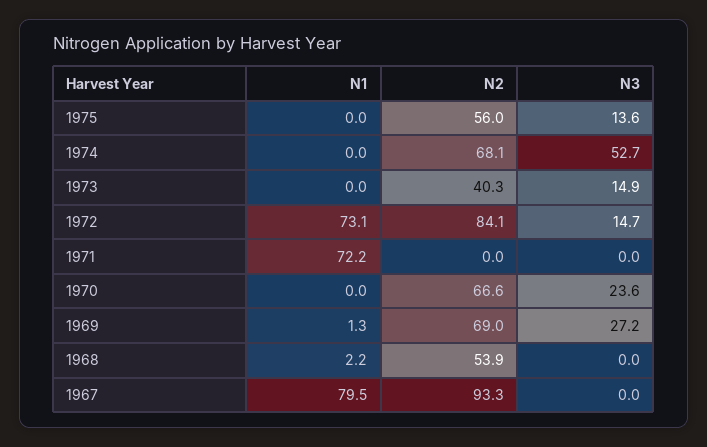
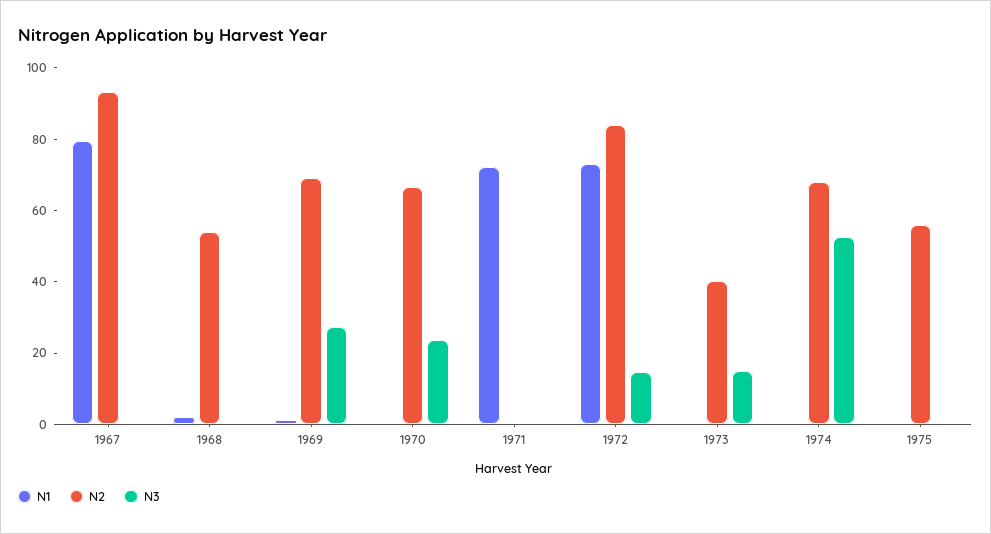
  {
    "N1": {
      "1975": 0,
      "1974": 0,
      "1973": 0,
      "1972": 73.1,
      "1971": 72.2,
      "1970": 0,
      "1969": 1.3,
      "1968": 2.2,
      "1967": 79.5
    },
    "N2": {
      "1975": 56,
      "1974": 68.1,
      "1973": 40.3,
      "1972": 84.1,
      "1971": 0,
      "1970": 66.6,
      "1969": 69,
      "1968": 53.9,
      "1967": 93.3
    },
    "N3": {
-     "1975": 13.6,
+     "1975": 0,
      "1974": 52.7,
      "1973": 14.9,
      "1972": 14.7,
      "1971": 0,
      "1970": 23.6,
      "1969": 27.2,
      "1968": 0,
      "1967": 0
    }
  }

